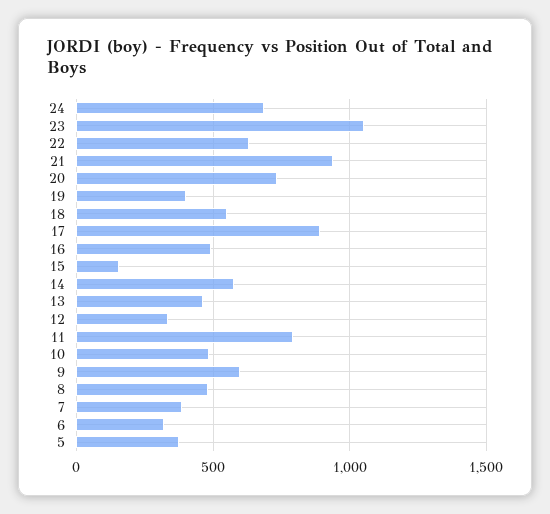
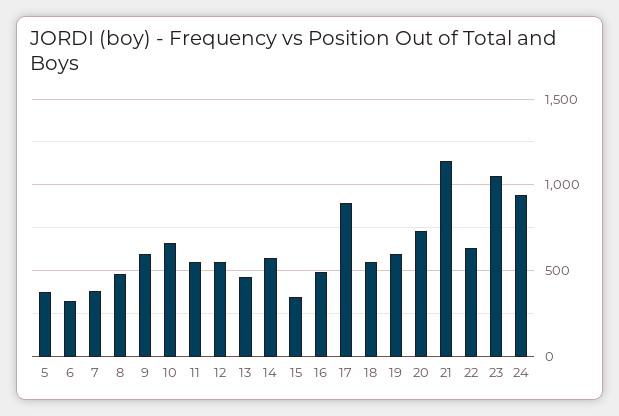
  {
-   "24": 700,
+   "24": 950,
    "23": 1050,
    "22": 650,
-   "21": 950,
+   "21": 1150,
    "20": 750,
-   "19": 400,
+   "19": 600,
    "18": 550,
    "17": 900,
    "16": 500,
-   "15": 150,
+   "15": 350,
    "14": 600,
    "13": 450,
-   "12": 350,
+   "12": 550,
-   "11": 800,
+   "11": 550,
-   "10": 500,
+   "10": 650,
    "9": 600,
    "8": 500,
    "7": 400,
    "6": 300,
    "5": 400
  }

